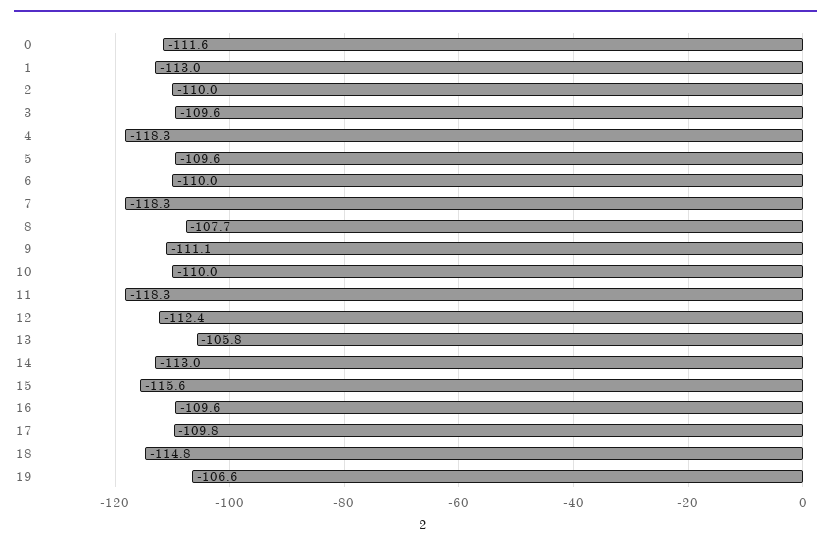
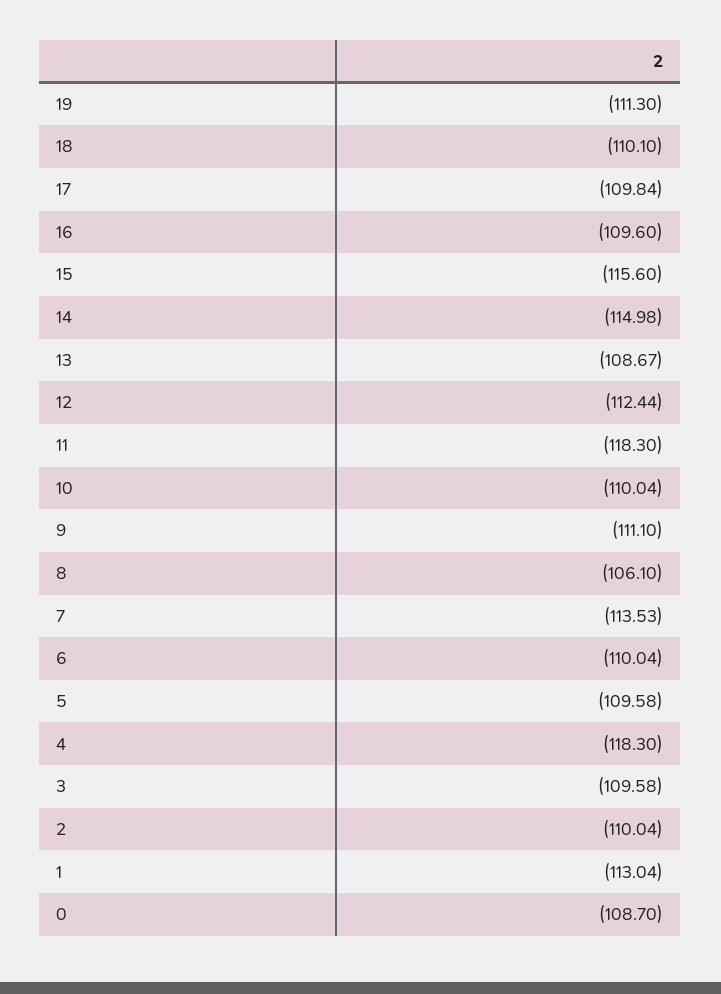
  {
-   "0": -111.6,
+   "0": -108.7,
    "1": -113.04,
    "2": -110.04,
    "3": -109.58,
    "4": -118.3,
    "5": -109.58,
    "6": -110.04,
-   "7": -118.3,
+   "7": -113.53,
-   "8": -107.7,
+   "8": -106.1,
    "9": -111.1,
    "10": -110.04,
    "11": -118.3,
    "12": -112.44,
-   "13": -105.8,
+   "13": -108.67,
-   "14": -113,
+   "14": -114.98,
    "15": -115.6,
    "16": -109.6,
    "17": -109.84,
-   "18": -114.8,
+   "18": -110.1,
-   "19": -106.6
+   "19": -111.3
  }

